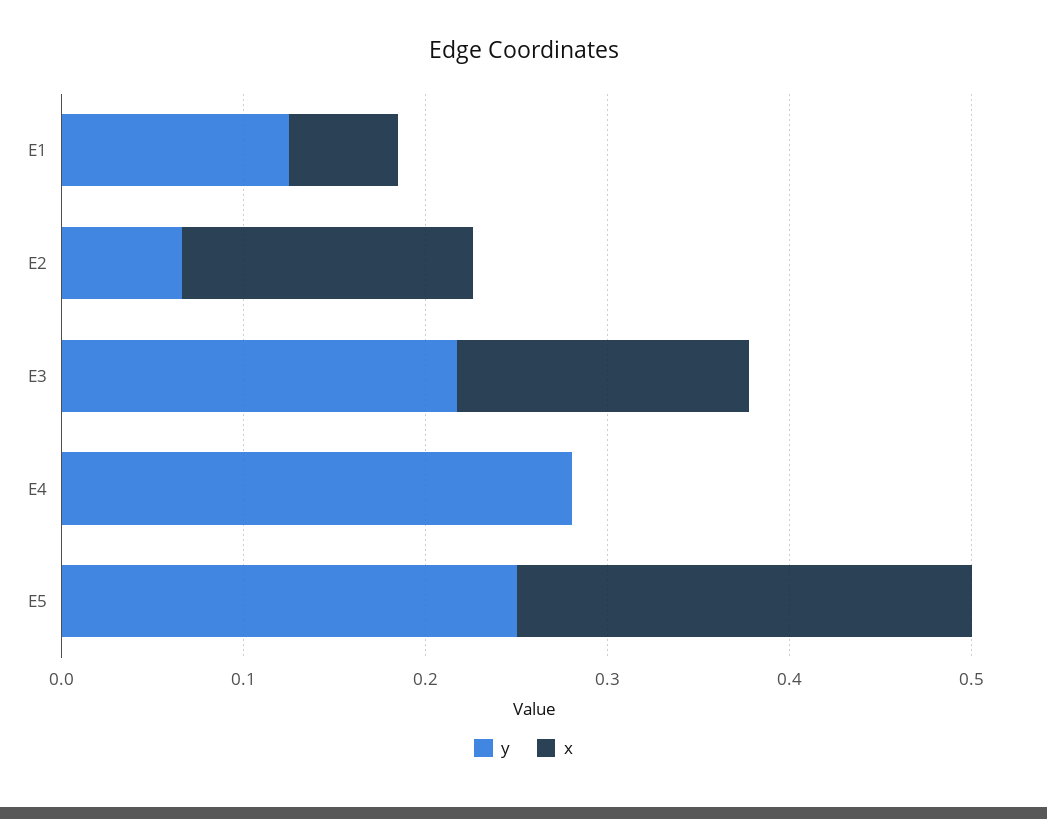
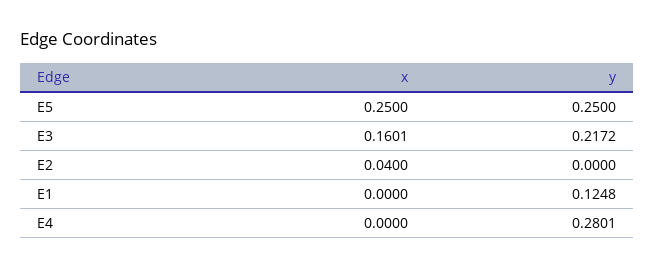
  {
    "y": {
      "E1": 0.1248,
-     "E2": 0.06,
+     "E2": 0,
      "E3": 0.2172,
      "E4": 0.2801,
      "E5": 0.25
    },
    "x": {
-     "E1": 0.06,
+     "E1": 0,
-     "E2": 0.16,
+     "E2": 0.04,
      "E3": 0.1601,
      "E4": 0,
      "E5": 0.25
    }
  }

